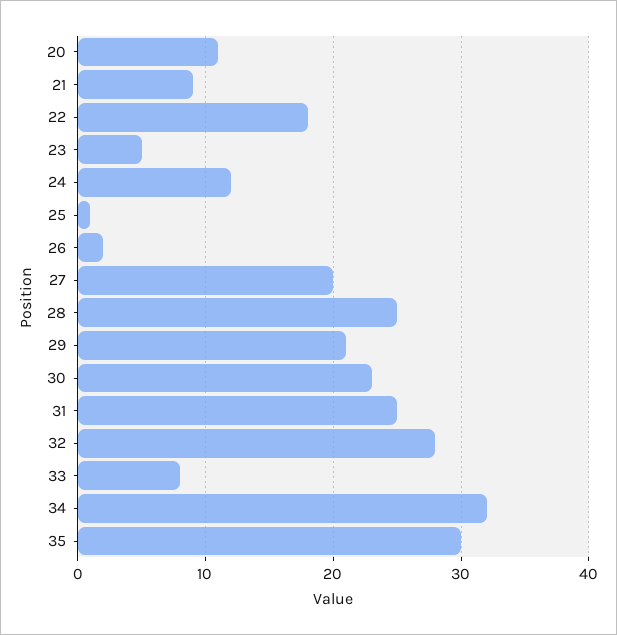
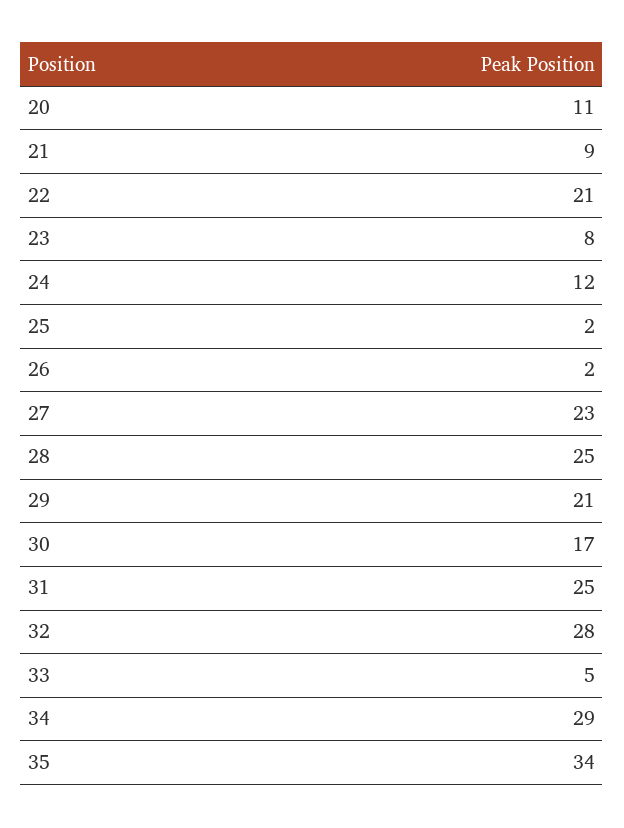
  {
    "20": 11,
    "21": 9,
-   "22": 18,
+   "22": 21,
-   "23": 5,
+   "23": 8,
    "24": 12,
-   "25": 1,
+   "25": 2,
    "26": 2,
-   "27": 20,
+   "27": 23,
    "28": 25,
    "29": 21,
-   "30": 23,
+   "30": 17,
    "31": 25,
    "32": 28,
-   "33": 8,
+   "33": 5,
-   "34": 32,
+   "34": 29,
-   "35": 30
+   "35": 34
  }

